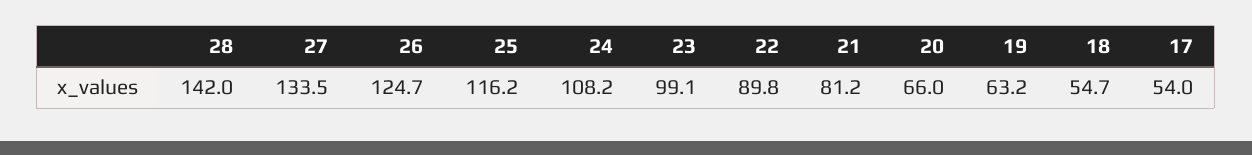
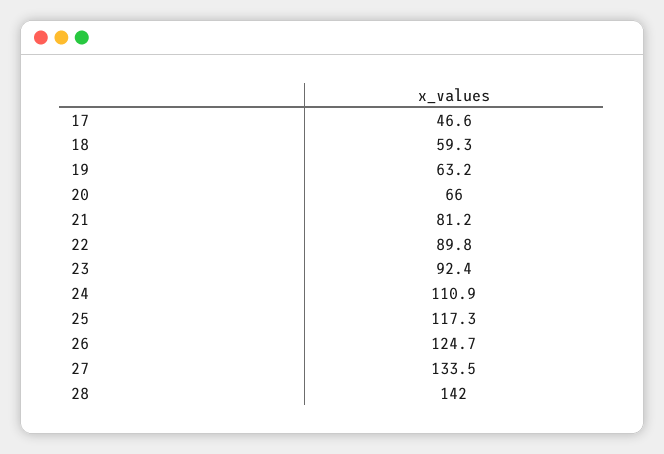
  {
    "28": 142,
    "27": 133.5,
    "26": 124.7,
-   "25": 116.2,
+   "25": 117.3,
-   "24": 108.2,
+   "24": 110.9,
-   "23": 99.1,
+   "23": 92.4,
    "22": 89.8,
    "21": 81.2,
    "20": 66,
    "19": 63.2,
-   "18": 54.7,
+   "18": 59.3,
-   "17": 54
+   "17": 46.6
  }

